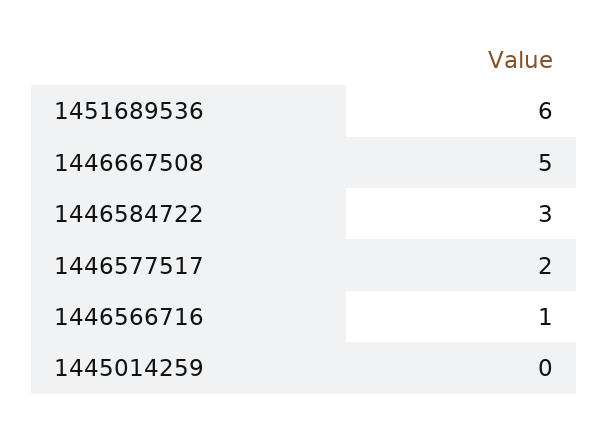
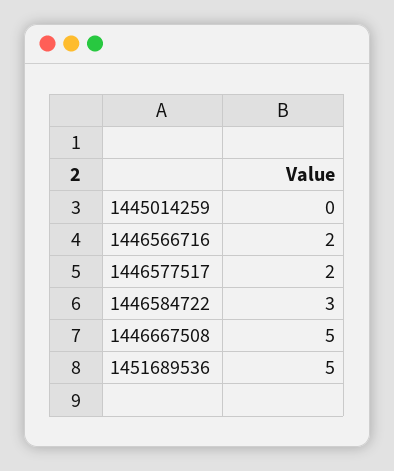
  {
-   "1451689536": 6,
+   "1451689536": 5,
    "1446667508": 5,
    "1446584722": 3,
    "1446577517": 2,
-   "1446566716": 1,
+   "1446566716": 2,
    "1445014259": 0
  }

